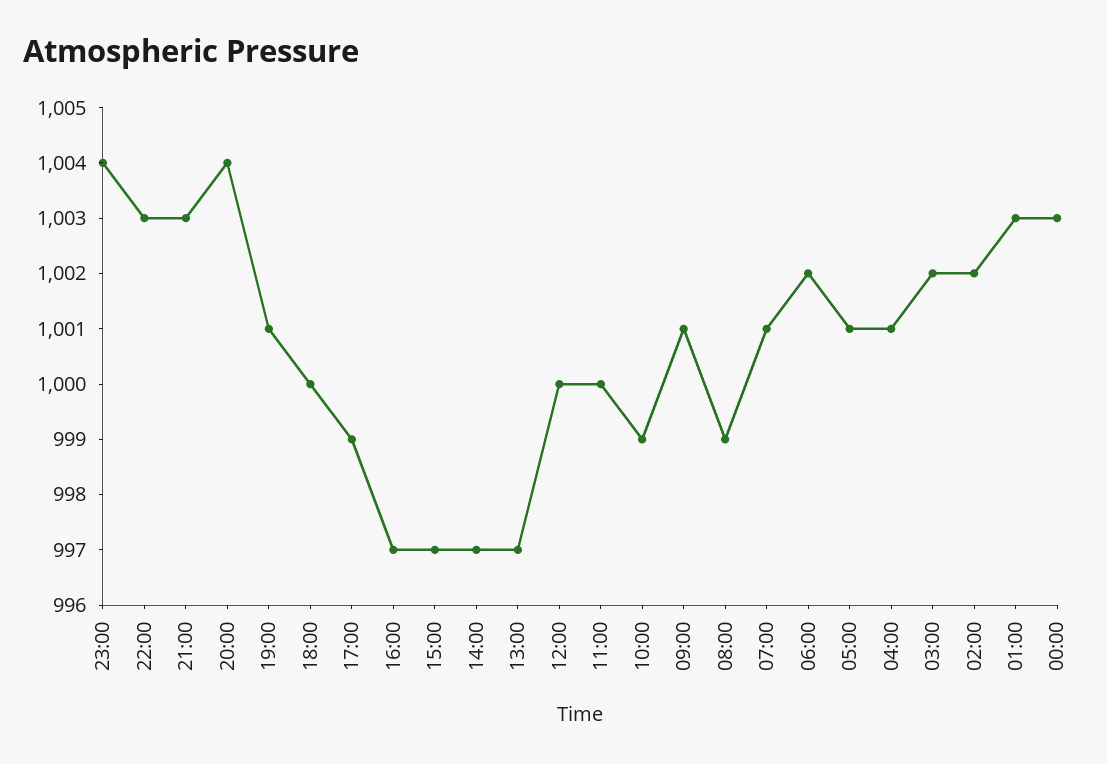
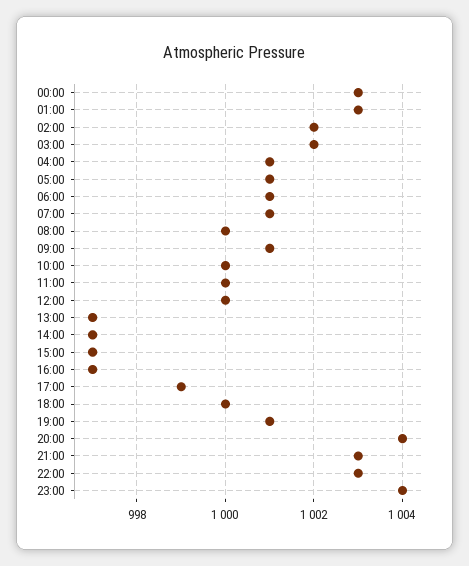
  {
    "23:00": 1004,
    "22:00": 1003,
    "21:00": 1003,
    "20:00": 1004,
    "19:00": 1001,
    "18:00": 1000,
    "17:00": 999,
    "16:00": 997,
    "15:00": 997,
    "14:00": 997,
    "13:00": 997,
    "12:00": 1000,
    "11:00": 1000,
-   "10:00": 999,
+   "10:00": 1000,
    "09:00": 1001,
-   "08:00": 999,
+   "08:00": 1000,
    "07:00": 1001,
-   "06:00": 1002,
+   "06:00": 1001,
    "05:00": 1001,
    "04:00": 1001,
    "03:00": 1002,
    "02:00": 1002,
    "01:00": 1003,
    "00:00": 1003
  }

